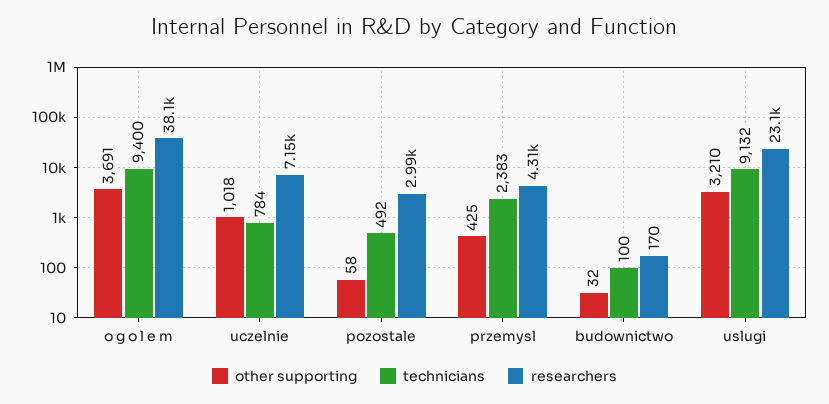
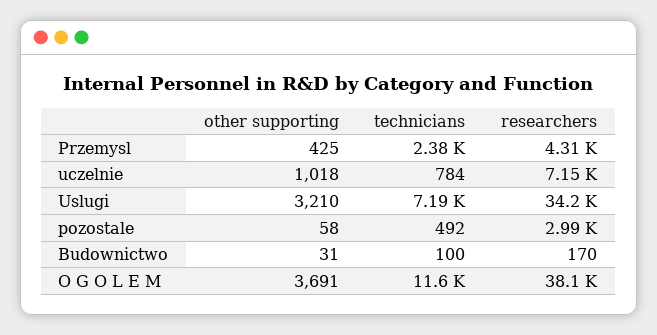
  {
    "other supporting": {
      "o g o l e m": 3691,
      "uczelnie": 1018,
      "pozostale": 58,
      "przemysl": 425,
-     "budownictwo": 32,
+     "budownictwo": 31,
      "uslugi": 3210
    },
    "technicians": {
-     "o g o l e m": 9400,
+     "o g o l e m": 11600,
      "uczelnie": 784,
      "pozostale": 492,
      "przemysl": 2383,
      "budownictwo": 100,
-     "uslugi": 9132
+     "uslugi": 7190
    },
    "researchers": {
      "o g o l e m": 38100,
      "uczelnie": 7150,
      "pozostale": 2990,
      "przemysl": 4310,
      "budownictwo": 170,
-     "uslugi": 23100
+     "uslugi": 34200
    }
  }

